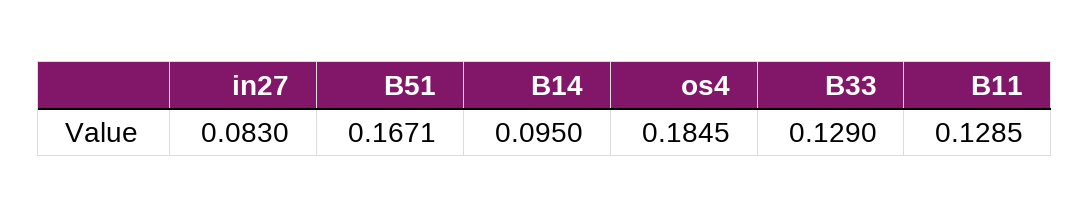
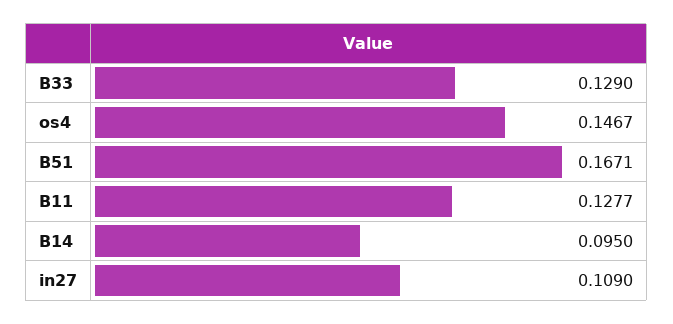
  {
-   "in27": 0.083,
+   "in27": 0.109,
    "B51": 0.1671,
    "B14": 0.095,
-   "os4": 0.1845,
+   "os4": 0.1467,
    "B33": 0.129,
-   "B11": 0.1285
+   "B11": 0.1277
  }

